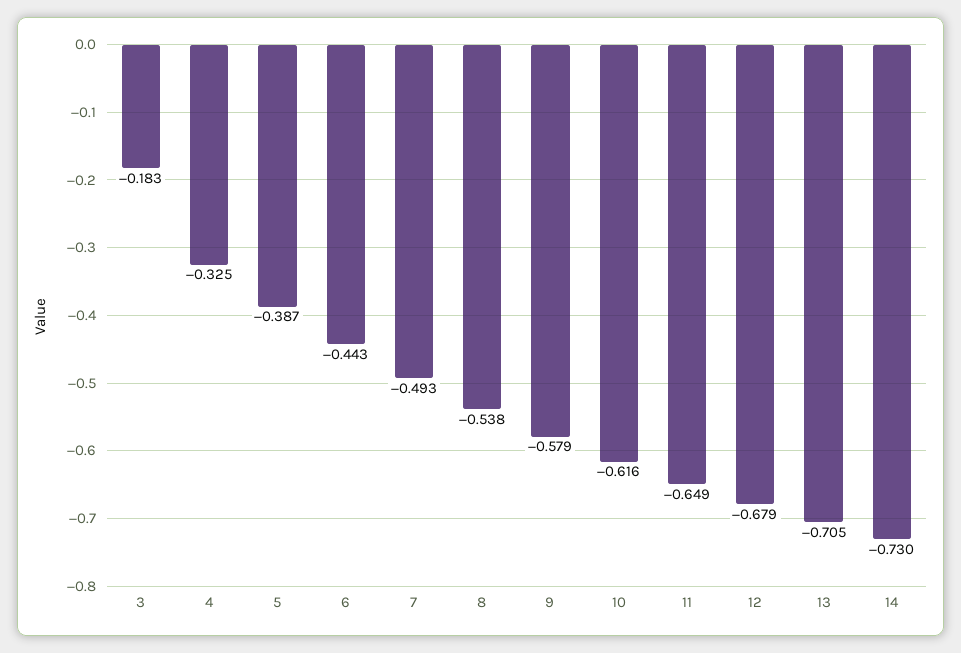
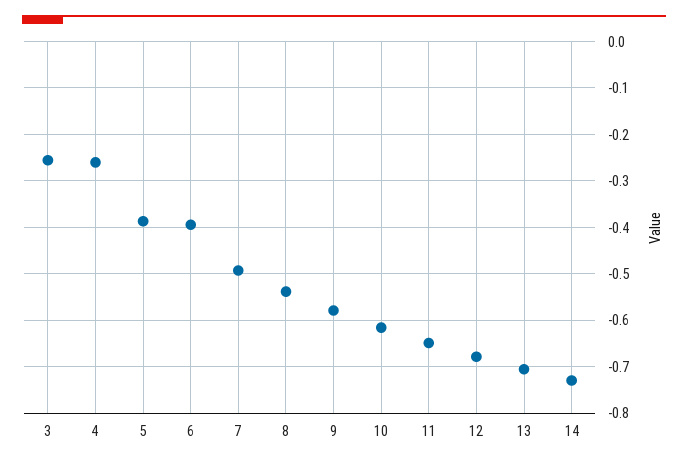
  {
-   "3": -0.183,
+   "3": -0.26,
-   "4": -0.325,
+   "4": -0.26,
    "5": -0.387,
-   "6": -0.443,
+   "6": -0.4,
    "7": -0.493,
    "8": -0.538,
    "9": -0.579,
    "10": -0.616,
    "11": -0.649,
    "12": -0.679,
    "13": -0.705,
    "14": -0.73
  }

